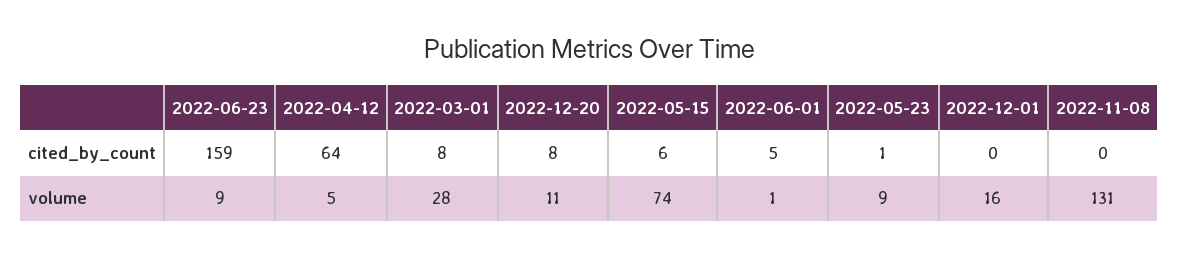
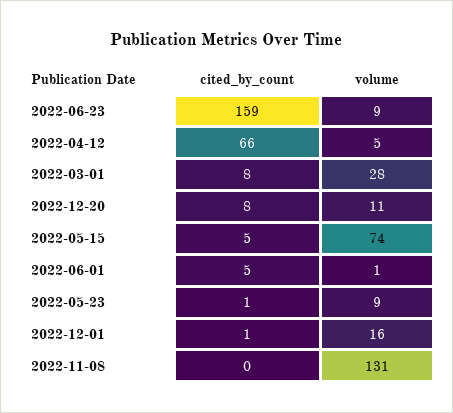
  {
    "2022-06-23": {
      "cited_by_count": 159,
      "volume": 9
    },
    "2022-04-12": {
-     "cited_by_count": 64,
+     "cited_by_count": 66,
      "volume": 5
    },
    "2022-03-01": {
      "cited_by_count": 8,
      "volume": 28
    },
    "2022-12-20": {
      "cited_by_count": 8,
      "volume": 11
    },
    "2022-05-15": {
-     "cited_by_count": 6,
+     "cited_by_count": 5,
      "volume": 74
    },
    "2022-06-01": {
      "cited_by_count": 5,
      "volume": 1
    },
    "2022-05-23": {
      "cited_by_count": 1,
      "volume": 9
    },
    "2022-12-01": {
-     "cited_by_count": 0,
+     "cited_by_count": 1,
      "volume": 16
    },
    "2022-11-08": {
      "cited_by_count": 0,
      "volume": 131
    }
  }

